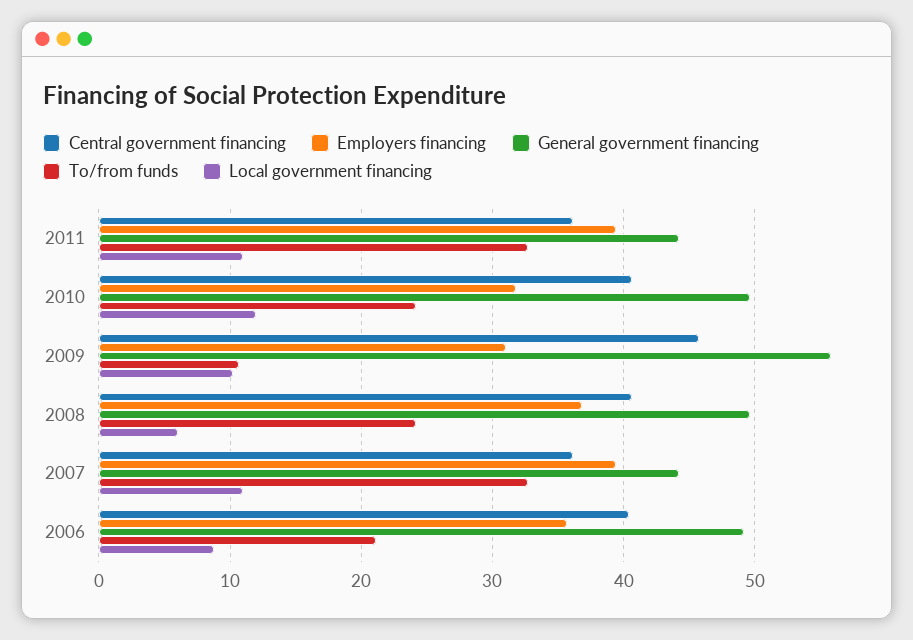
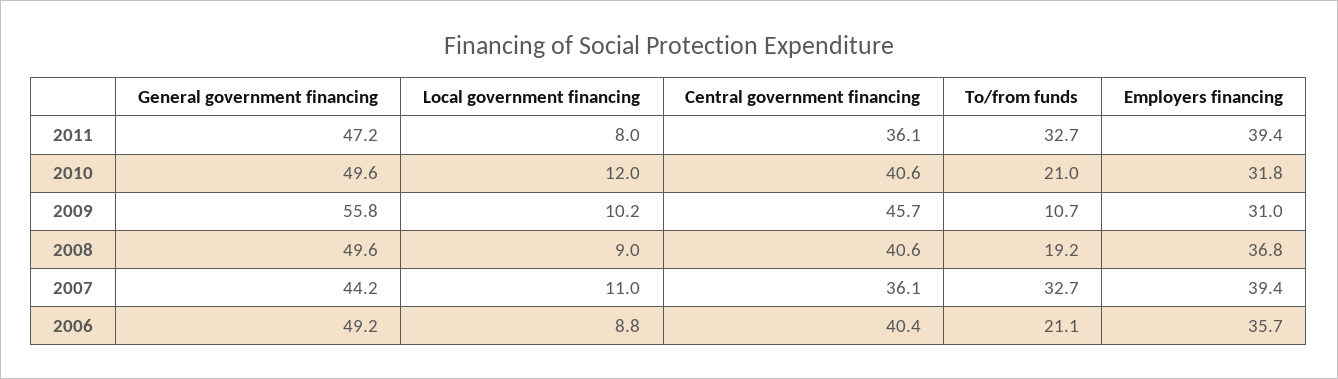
  {
    "Central government financing": {
      "2011": 36.1,
      "2010": 40.6,
      "2009": 45.7,
      "2008": 40.6,
      "2007": 36.1,
      "2006": 40.4
    },
    "Employers financing": {
      "2011": 39.4,
      "2010": 31.8,
      "2009": 31,
      "2008": 36.8,
      "2007": 39.4,
      "2006": 35.7
    },
    "General government financing": {
-     "2011": 44,
+     "2011": 47.2,
      "2010": 49.6,
      "2009": 55.8,
      "2008": 49.6,
      "2007": 44.2,
      "2006": 49.2
    },
    "To/from funds": {
      "2011": 32.7,
-     "2010": 24,
+     "2010": 21,
      "2009": 10.7,
-     "2008": 24,
+     "2008": 19.2,
      "2007": 32.7,
      "2006": 21.1
    },
    "Local government financing": {
-     "2011": 11,
+     "2011": 8,
      "2010": 12,
      "2009": 10.2,
-     "2008": 6,
+     "2008": 9,
      "2007": 11,
      "2006": 8.8
    }
  }

